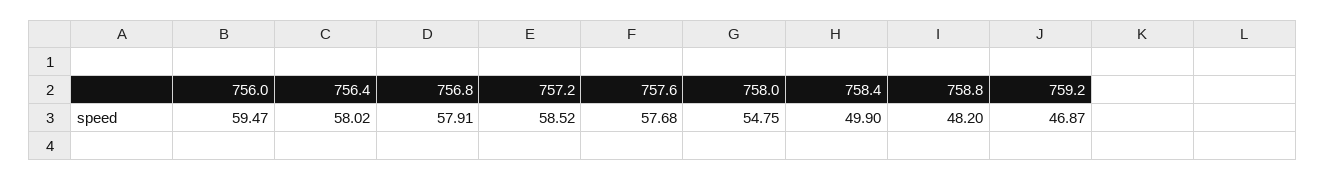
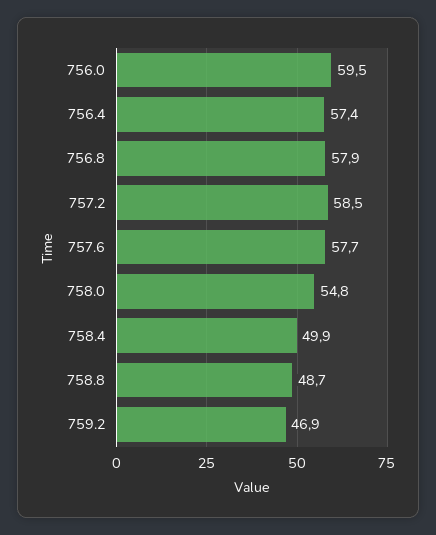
  {
    "756.0": 59.47,
-   "756.4": 58.02,
+   "756.4": 57.4,
    "756.8": 57.91,
    "757.2": 58.52,
    "757.6": 57.68,
    "758.0": 54.75,
    "758.4": 49.9,
-   "758.8": 48.2,
+   "758.8": 48.7,
    "759.2": 46.87
  }

